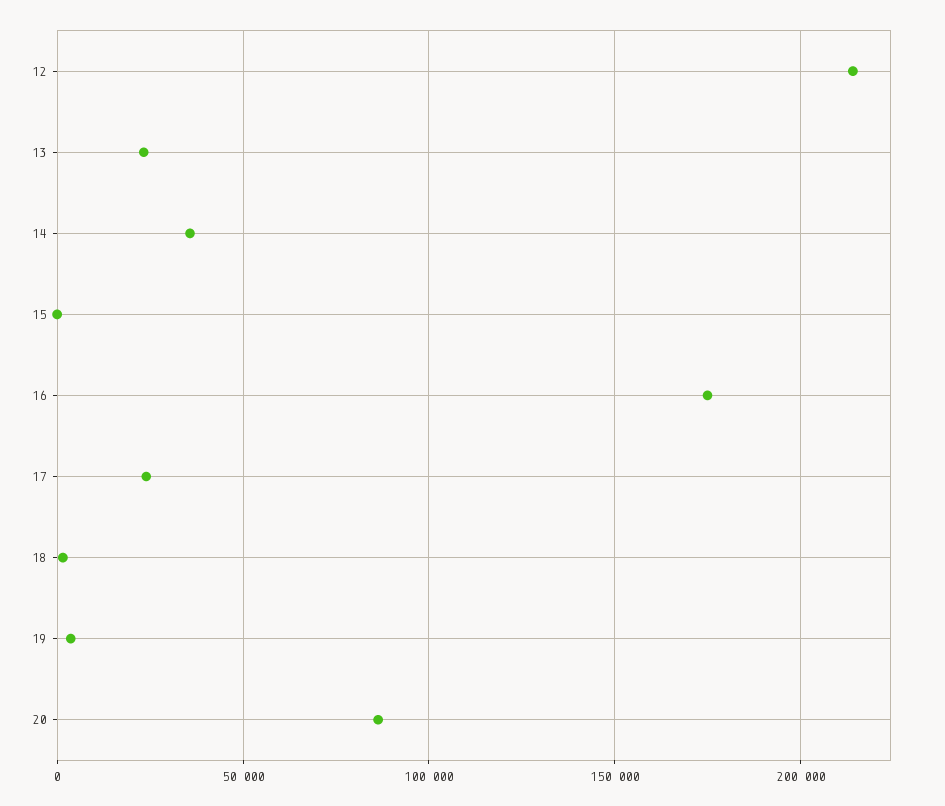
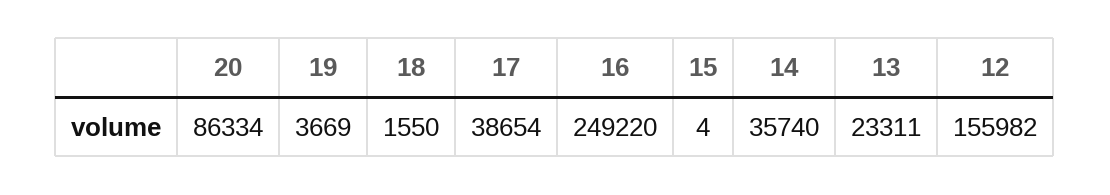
  {
-   "12": 215000,
+   "12": 155982,
    "13": 23311,
    "14": 35740,
    "15": 4,
-   "16": 175000,
+   "16": 249220,
-   "17": 25000,
+   "17": 38654,
    "18": 1550,
    "19": 3669,
    "20": 86334
  }

